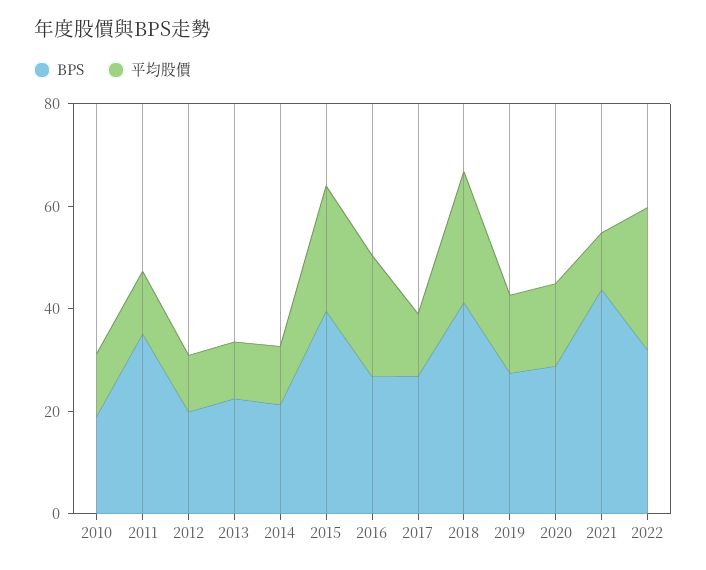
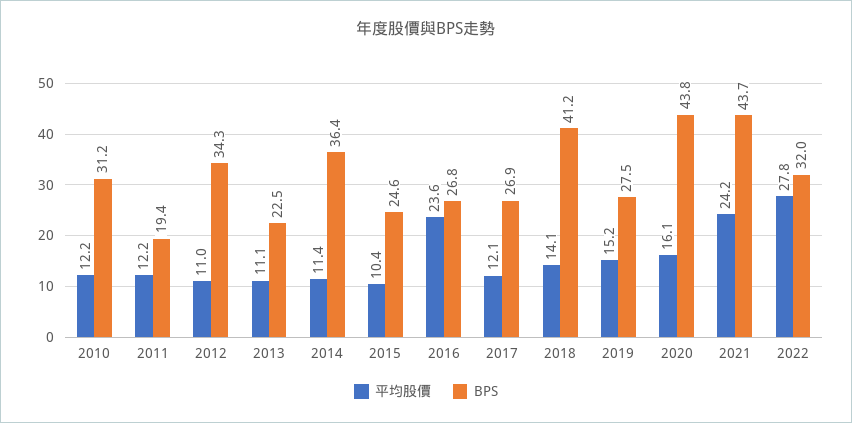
  {
    "BPS": {
-     "2010": 20,
+     "2010": 31.2,
-     "2011": 35,
+     "2011": 19.4,
-     "2012": 20,
+     "2012": 34.3,
      "2013": 22.5,
-     "2014": 20,
+     "2014": 36.4,
-     "2015": 40,
+     "2015": 24.6,
      "2016": 26.8,
      "2017": 26.9,
      "2018": 41.2,
      "2019": 27.5,
-     "2020": 30,
+     "2020": 43.8,
      "2021": 43.7,
      "2022": 32
    },
    "平均股價": {
      "2010": 12.2,
      "2011": 12.2,
      "2012": 11,
      "2013": 11.1,
      "2014": 11.4,
-     "2015": 25,
+     "2015": 10.4,
      "2016": 23.6,
      "2017": 12.1,
-     "2018": 25,
+     "2018": 14.1,
      "2019": 15.2,
      "2020": 16.1,
-     "2021": 10,
+     "2021": 24.2,
      "2022": 27.8
    }
  }

